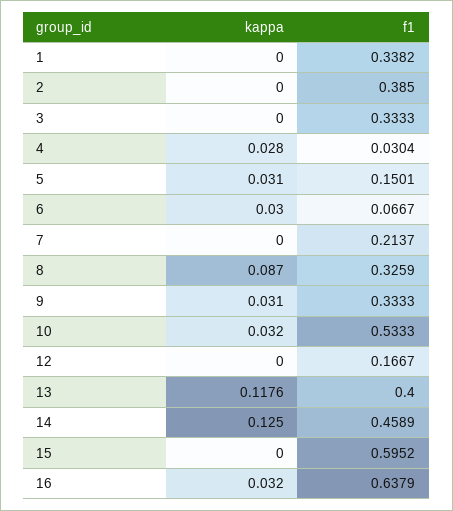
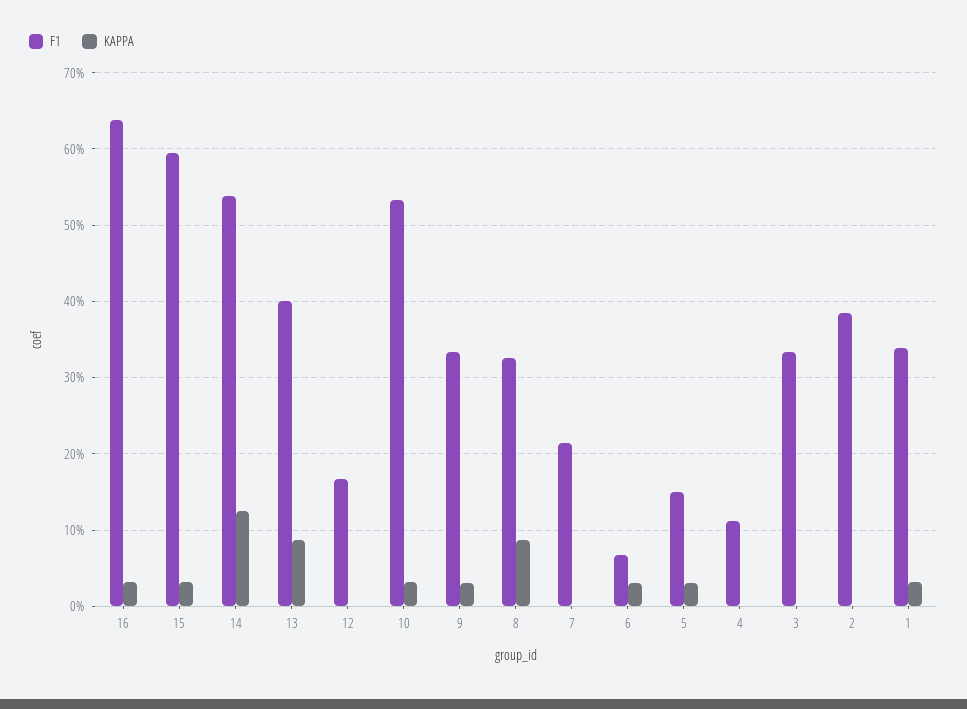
  {
    "kappa": {
-     "1": 0,
+     "1": 0.03,
      "2": 0,
      "3": 0,
-     "4": 0.028,
+     "4": 0,
      "5": 0.031,
      "6": 0.03,
      "7": 0,
      "8": 0.087,
      "9": 0.031,
      "10": 0.032,
      "12": 0,
-     "13": 0.1176,
+     "13": 0.09,
      "14": 0.125,
-     "15": 0,
+     "15": 0.03,
      "16": 0.032
    },
    "f1": {
      "1": 0.3382,
      "2": 0.385,
      "3": 0.3333,
-     "4": 0.0304,
+     "4": 0.11,
      "5": 0.1501,
      "6": 0.0667,
      "7": 0.2137,
      "8": 0.3259,
      "9": 0.3333,
      "10": 0.5333,
      "12": 0.1667,
      "13": 0.4,
-     "14": 0.4589,
+     "14": 0.54,
      "15": 0.5952,
      "16": 0.6379
    }
  }

